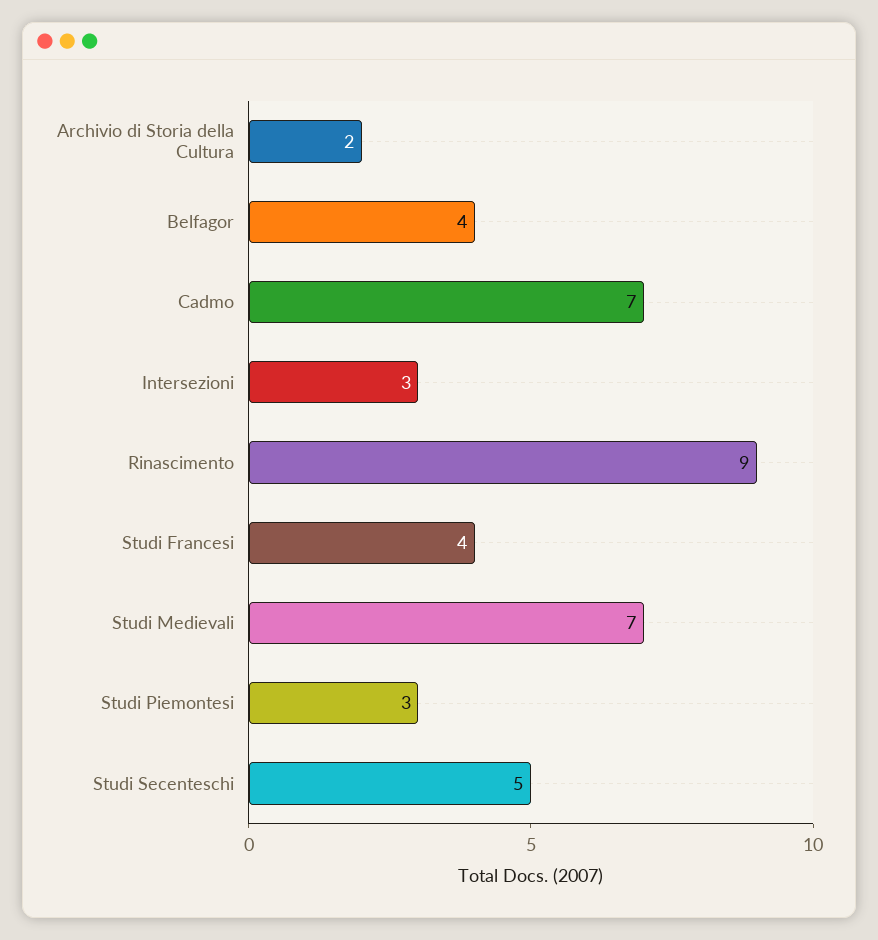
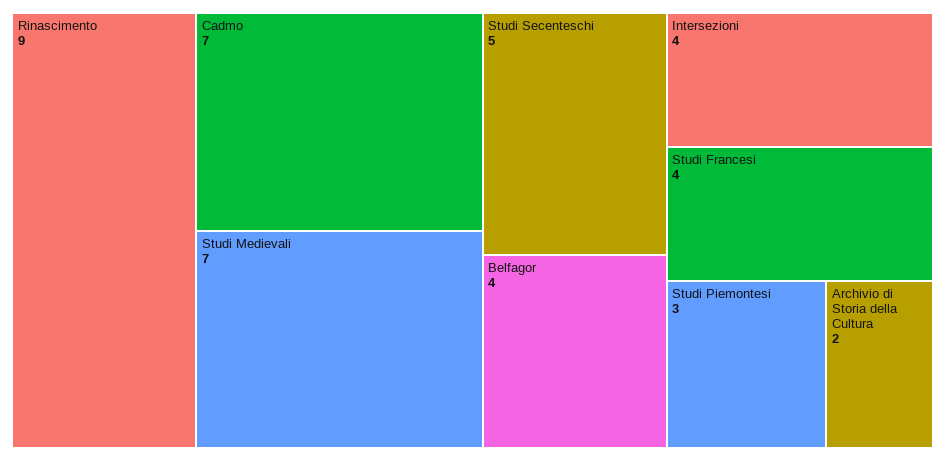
  {
    "Archivio di Storia della Cultura": 2,
    "Belfagor": 4,
    "Cadmo": 7,
-   "Intersezioni": 3,
+   "Intersezioni": 4,
    "Rinascimento": 9,
    "Studi Francesi": 4,
    "Studi Medievali": 7,
    "Studi Piemontesi": 3,
    "Studi Secenteschi": 5
  }

